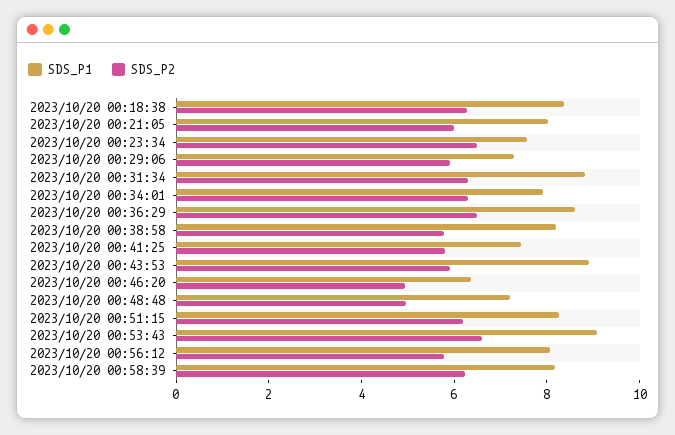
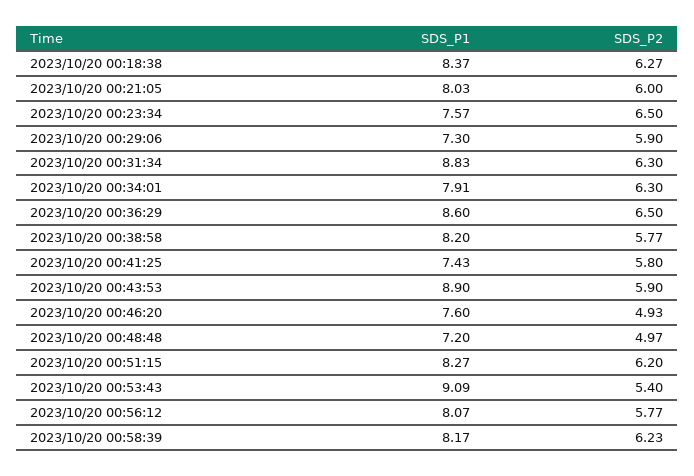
  {
    "SDS_P1": {
      "2023/10/20 00:18:38": 8.37,
      "2023/10/20 00:21:05": 8.03,
      "2023/10/20 00:23:34": 7.57,
      "2023/10/20 00:29:06": 7.3,
      "2023/10/20 00:31:34": 8.83,
      "2023/10/20 00:34:01": 7.91,
      "2023/10/20 00:36:29": 8.6,
      "2023/10/20 00:38:58": 8.2,
      "2023/10/20 00:41:25": 7.43,
      "2023/10/20 00:43:53": 8.9,
-     "2023/10/20 00:46:20": 6.5,
+     "2023/10/20 00:46:20": 7.6,
      "2023/10/20 00:48:48": 7.2,
      "2023/10/20 00:51:15": 8.27,
      "2023/10/20 00:53:43": 9.09,
      "2023/10/20 00:56:12": 8.07,
      "2023/10/20 00:58:39": 8.17
    },
    "SDS_P2": {
      "2023/10/20 00:18:38": 6.27,
      "2023/10/20 00:21:05": 6,
      "2023/10/20 00:23:34": 6.5,
      "2023/10/20 00:29:06": 5.9,
      "2023/10/20 00:31:34": 6.3,
      "2023/10/20 00:34:01": 6.3,
      "2023/10/20 00:36:29": 6.5,
      "2023/10/20 00:38:58": 5.77,
      "2023/10/20 00:41:25": 5.8,
      "2023/10/20 00:43:53": 5.9,
      "2023/10/20 00:46:20": 4.93,
      "2023/10/20 00:48:48": 4.97,
      "2023/10/20 00:51:15": 6.2,
-     "2023/10/20 00:53:43": 6.5,
+     "2023/10/20 00:53:43": 5.4,
      "2023/10/20 00:56:12": 5.77,
      "2023/10/20 00:58:39": 6.23
    }
  }

